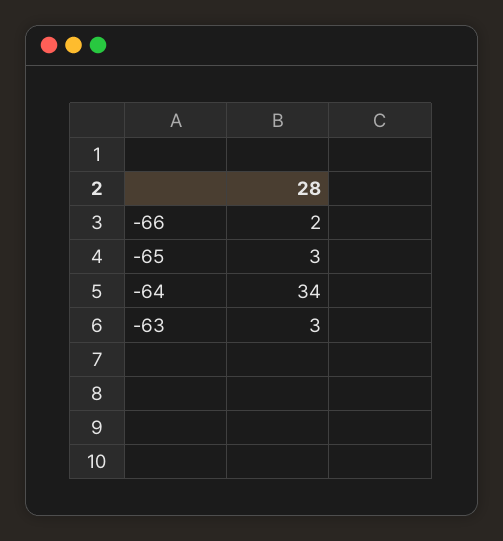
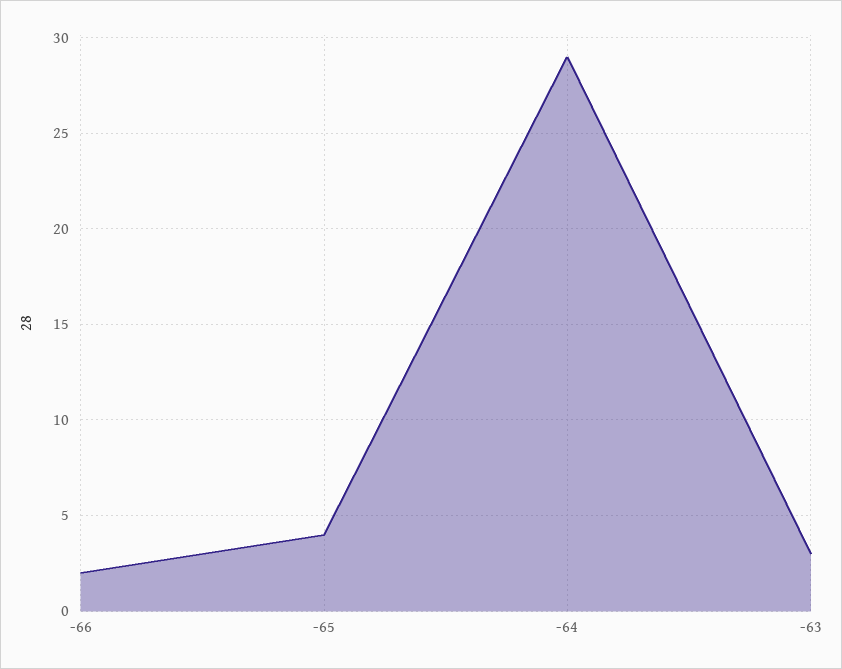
  {
    "-66": 2,
-   "-65": 3,
+   "-65": 4,
-   "-64": 34,
+   "-64": 29,
    "-63": 3
  }

